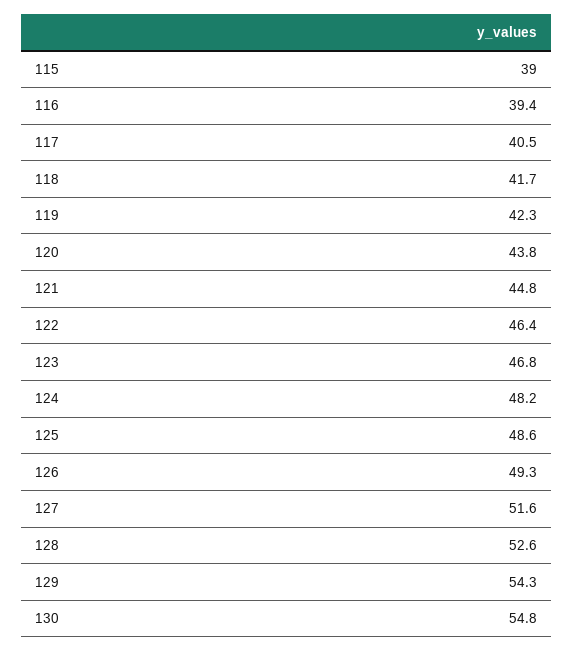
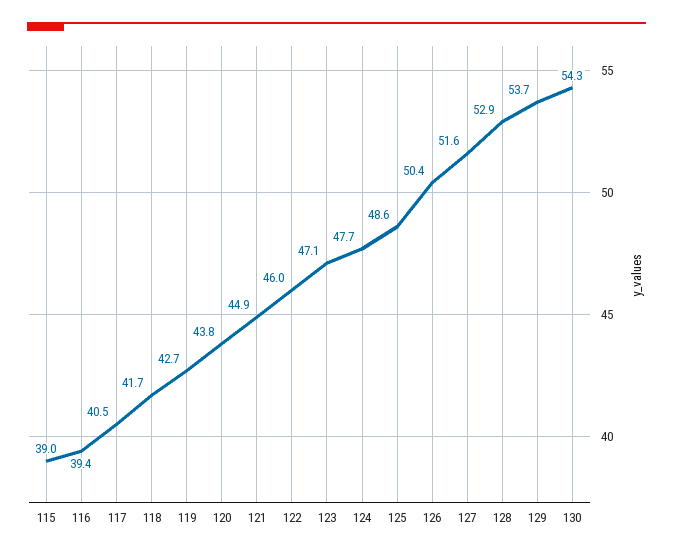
  {
    "115": 39,
    "116": 39.4,
    "117": 40.5,
    "118": 41.7,
-   "119": 42.3,
+   "119": 42.7,
    "120": 43.8,
-   "121": 44.8,
+   "121": 44.9,
-   "122": 46.4,
+   "122": 46,
-   "123": 46.8,
+   "123": 47.1,
-   "124": 48.2,
+   "124": 47.7,
    "125": 48.6,
-   "126": 49.3,
+   "126": 50.4,
    "127": 51.6,
-   "128": 52.6,
+   "128": 52.9,
-   "129": 54.3,
+   "129": 53.7,
-   "130": 54.8
+   "130": 54.3
  }

